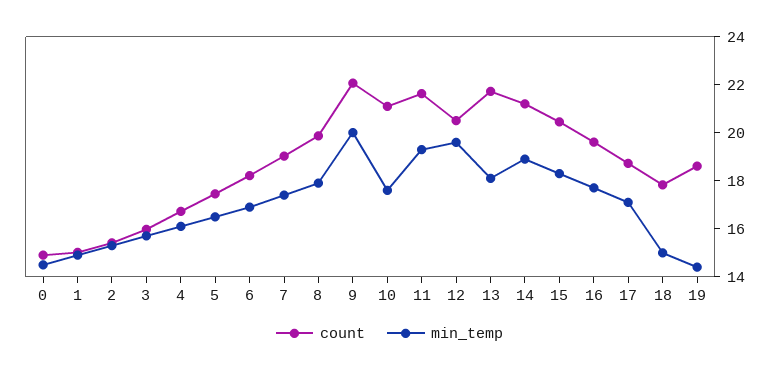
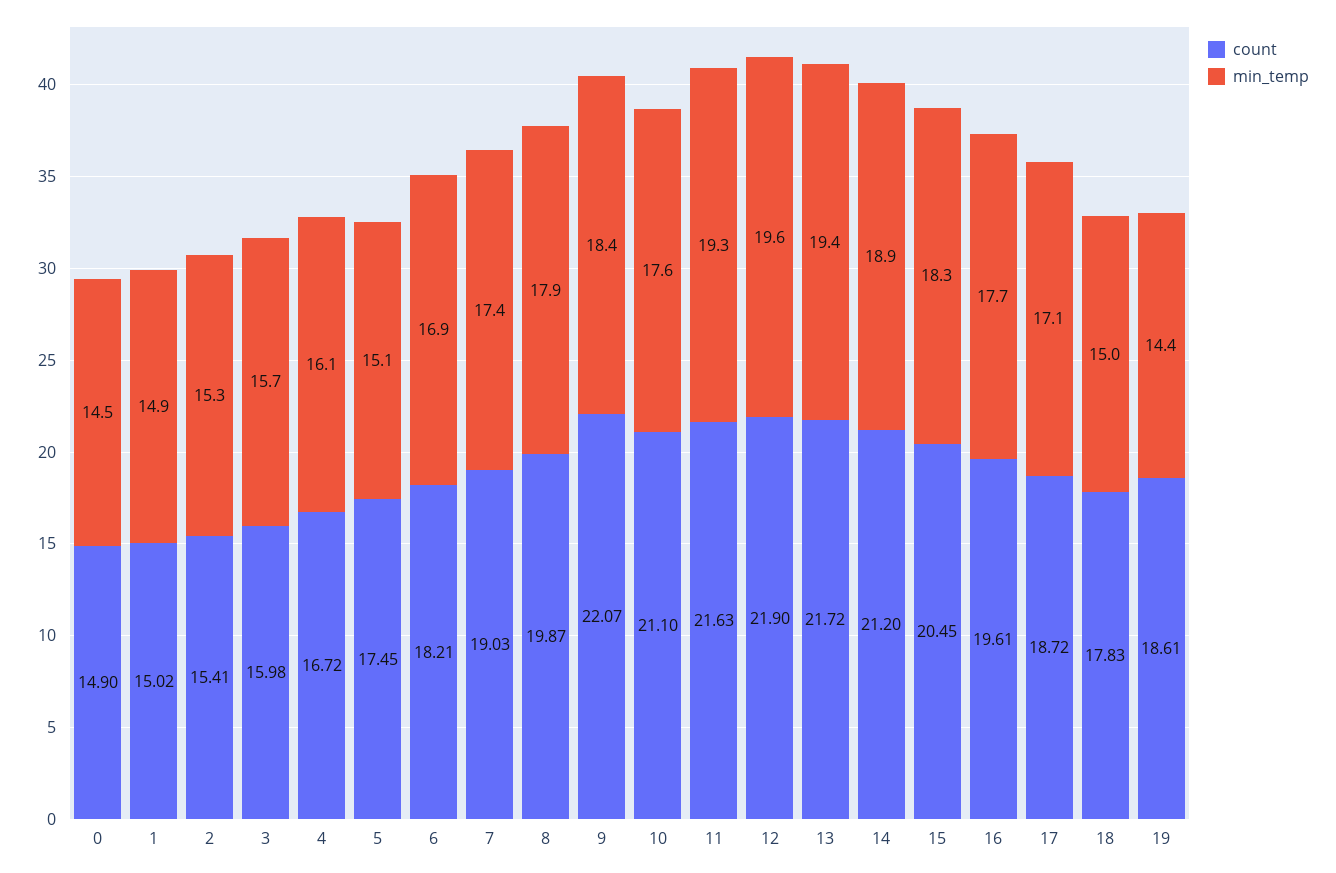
  {
    "count": {
      "0": 14.9,
      "1": 15.02,
      "2": 15.41,
      "3": 15.98,
      "4": 16.72,
      "5": 17.45,
      "6": 18.21,
      "7": 19.03,
      "8": 19.87,
      "9": 22.07,
      "10": 21.1,
      "11": 21.63,
-     "12": 20.5,
+     "12": 21.9,
      "13": 21.72,
      "14": 21.2,
      "15": 20.45,
      "16": 19.61,
      "17": 18.72,
      "18": 17.83,
      "19": 18.61
    },
    "min_temp": {
      "0": 14.5,
      "1": 14.9,
      "2": 15.3,
      "3": 15.7,
      "4": 16.1,
-     "5": 16.5,
+     "5": 15.1,
      "6": 16.9,
      "7": 17.4,
      "8": 17.9,
-     "9": 20,
+     "9": 18.4,
      "10": 17.6,
      "11": 19.3,
      "12": 19.6,
-     "13": 18,
+     "13": 19.4,
      "14": 18.9,
      "15": 18.3,
      "16": 17.7,
      "17": 17.1,
      "18": 15,
      "19": 14.4
    }
  }

